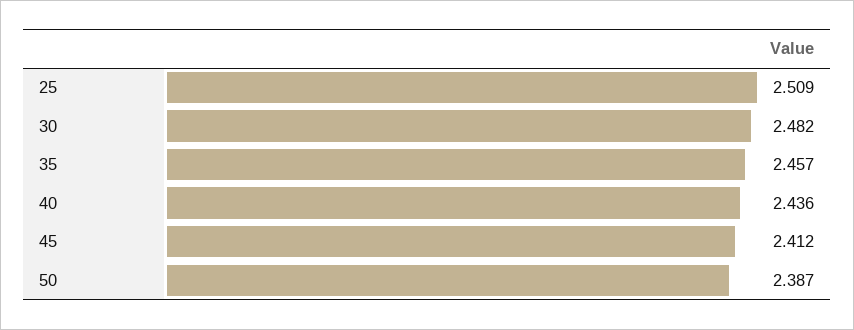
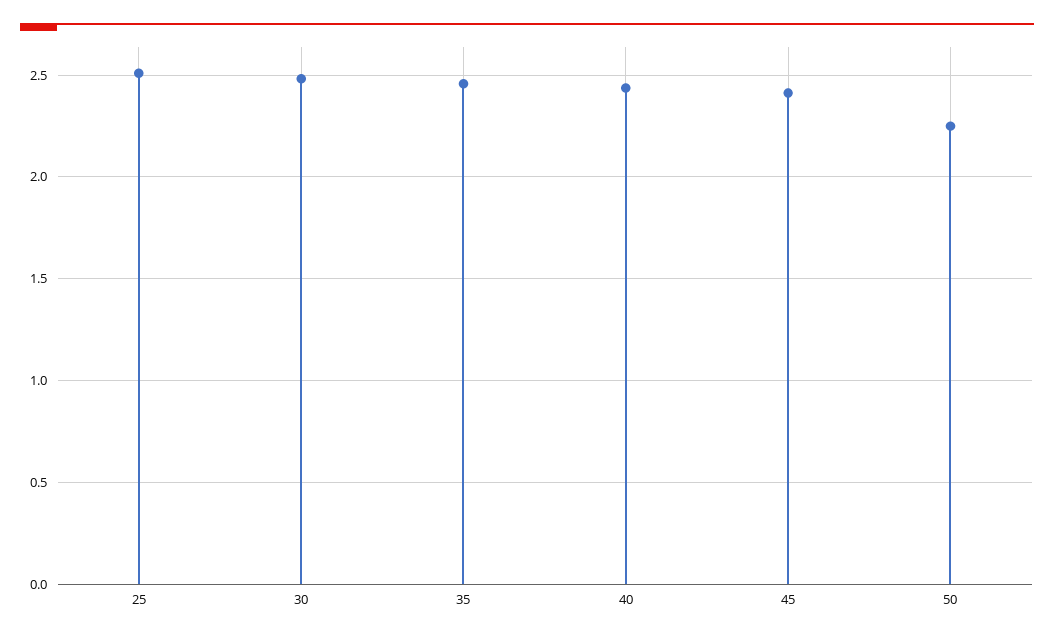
  {
    "25": 2.509,
    "30": 2.482,
    "35": 2.457,
    "40": 2.436,
    "45": 2.412,
-   "50": 2.387
+   "50": 2.25
  }

